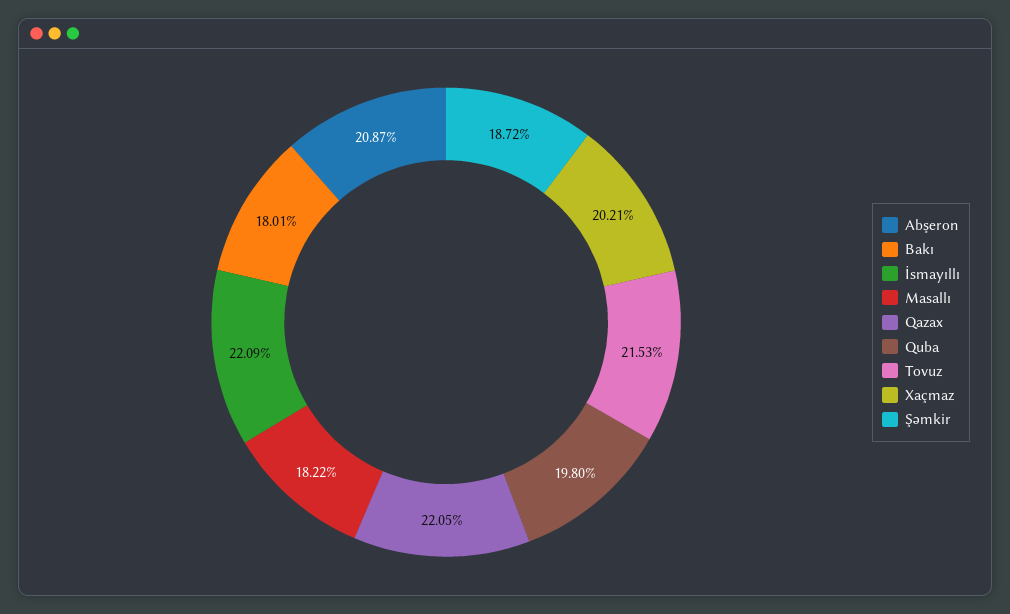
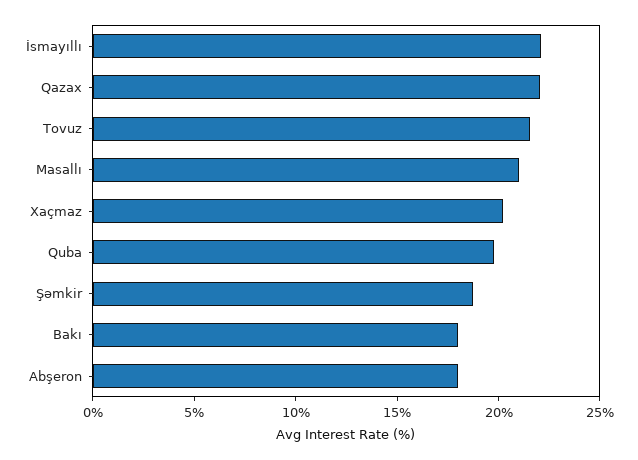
  {
-   "Abşeron": 20.87,
+   "Abşeron": 18,
    "Bakı": 18.01,
    "İsmayıllı": 22.09,
-   "Masallı": 18.22,
+   "Masallı": 21,
    "Qazax": 22.05,
    "Quba": 19.8,
    "Tovuz": 21.53,
    "Xaçmaz": 20.21,
    "Şəmkir": 18.72
  }

